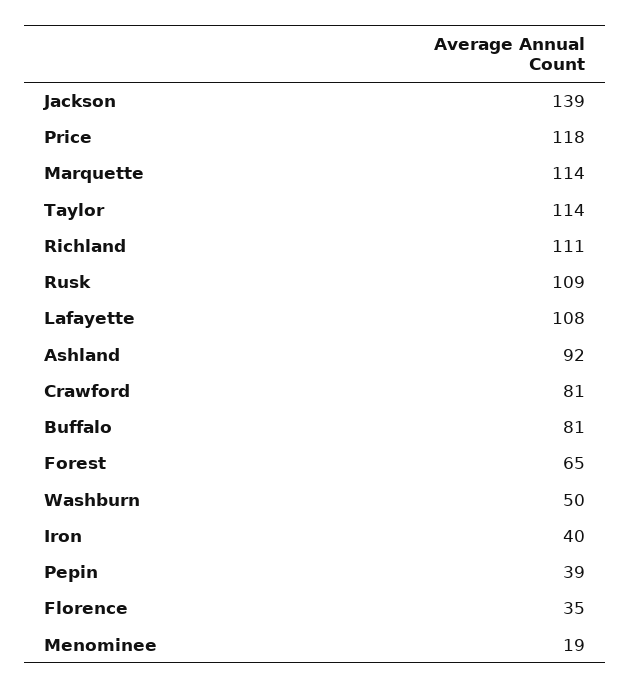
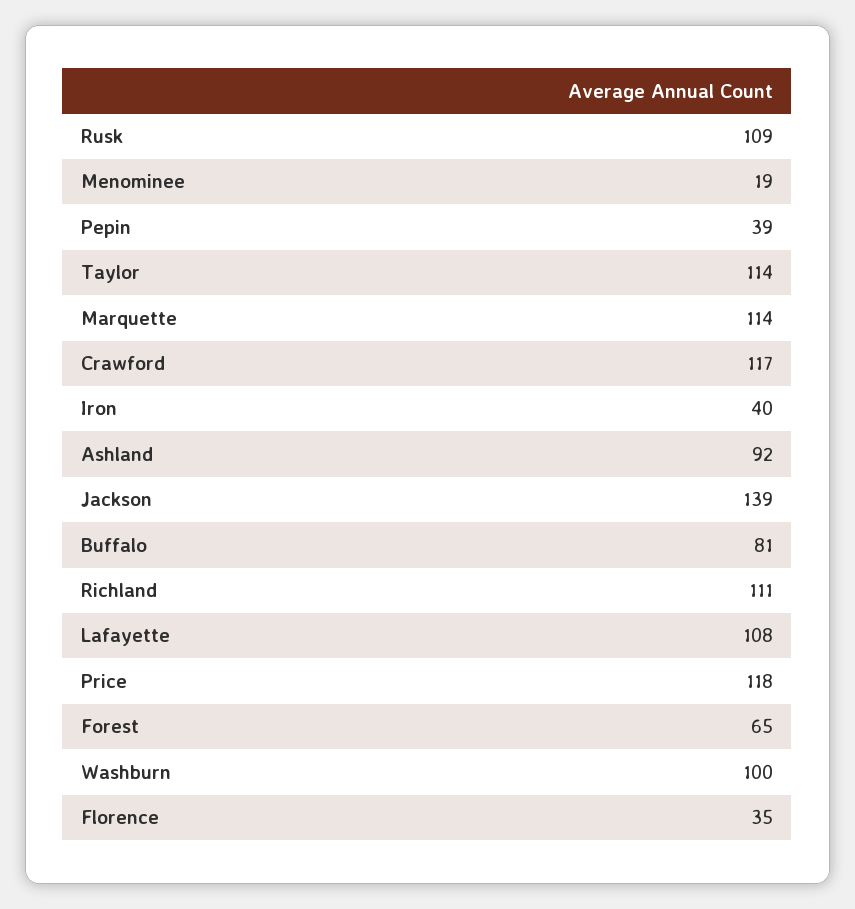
  {
    "Jackson": 139,
    "Price": 118,
    "Marquette": 114,
    "Taylor": 114,
    "Richland": 111,
    "Rusk": 109,
    "Lafayette": 108,
    "Ashland": 92,
-   "Crawford": 81,
+   "Crawford": 117,
    "Buffalo": 81,
    "Forest": 65,
-   "Washburn": 50,
+   "Washburn": 100,
    "Iron": 40,
    "Pepin": 39,
    "Florence": 35,
    "Menominee": 19
  }

